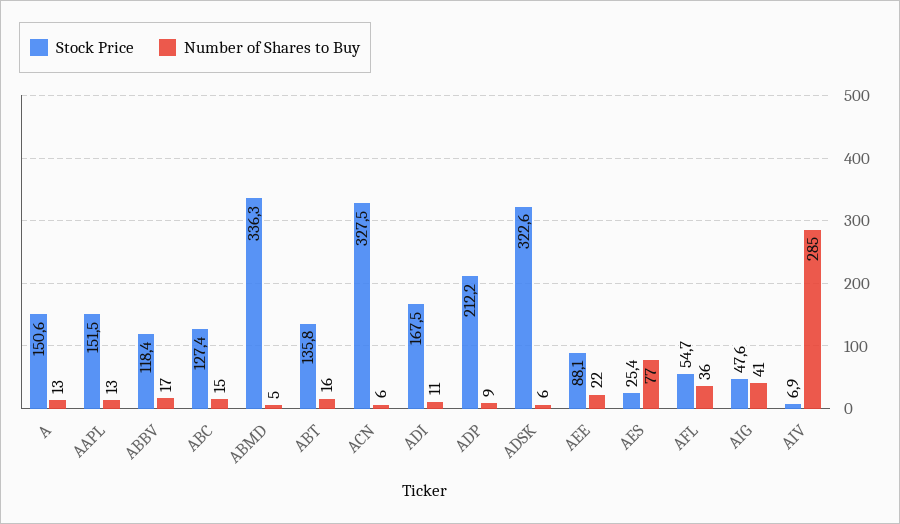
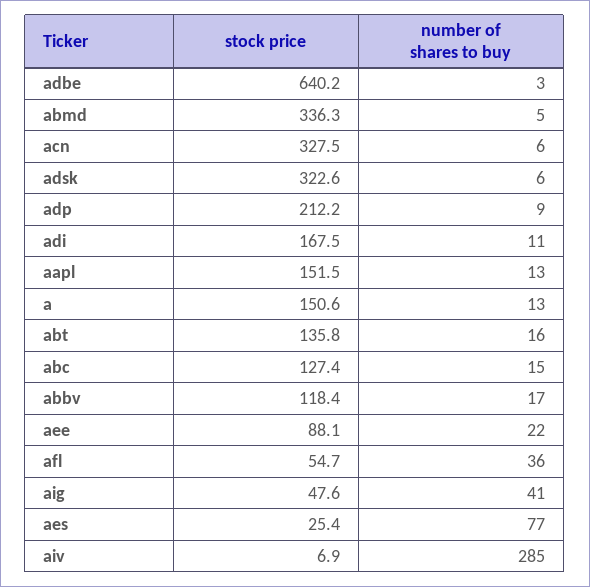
  {
    "Stock Price": {
      "A": 150.6,
      "AAPL": 151.5,
      "ABBV": 118.4,
      "ABC": 127.4,
      "ABMD": 336.3,
      "ABT": 135.8,
      "ACN": 327.5,
      "ADI": 167.5,
      "ADP": 212.2,
      "ADSK": 322.6,
      "AEE": 88.1,
      "AES": 25.4,
      "AFL": 54.7,
      "AIG": 47.6,
-     "AIV": 6.9
+     "AIV": 6.9,
+     "adbe": 640.2
    },
    "Number of Shares to Buy": {
      "A": 13,
      "AAPL": 13,
      "ABBV": 17,
      "ABC": 15,
      "ABMD": 5,
      "ABT": 16,
      "ACN": 6,
      "ADI": 11,
      "ADP": 9,
      "ADSK": 6,
      "AEE": 22,
      "AES": 77,
      "AFL": 36,
      "AIG": 41,
-     "AIV": 285
+     "AIV": 285,
+     "adbe": 3
    }
  }

